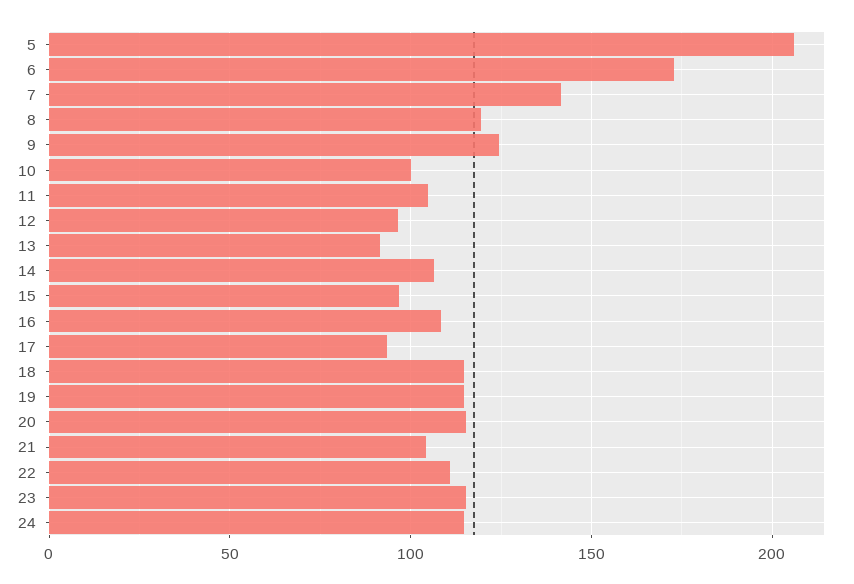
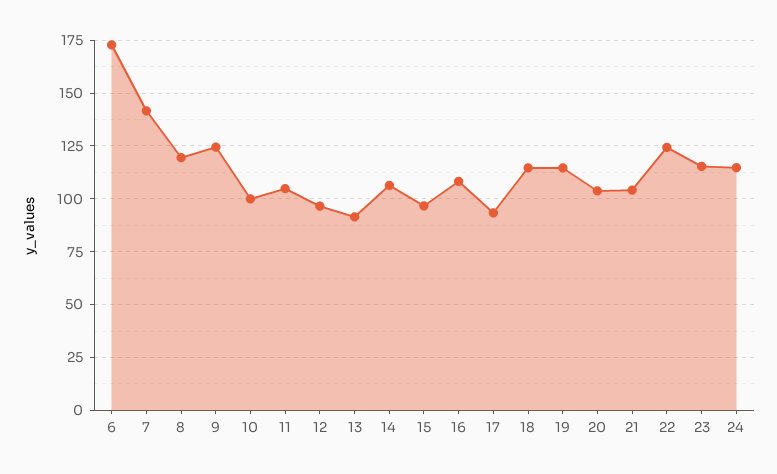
  {
-   "5": 205,
    "6": 175,
    "7": 140,
    "8": 120,
    "9": 125,
    "10": 100,
    "11": 105,
    "12": 95,
    "13": 90,
    "14": 105,
    "15": 95,
    "16": 110,
    "17": 95,
    "18": 115,
    "19": 115,
-   "20": 115,
+   "20": 105,
    "21": 105,
-   "22": 110,
+   "22": 125,
    "23": 115,
    "24": 115
  }

